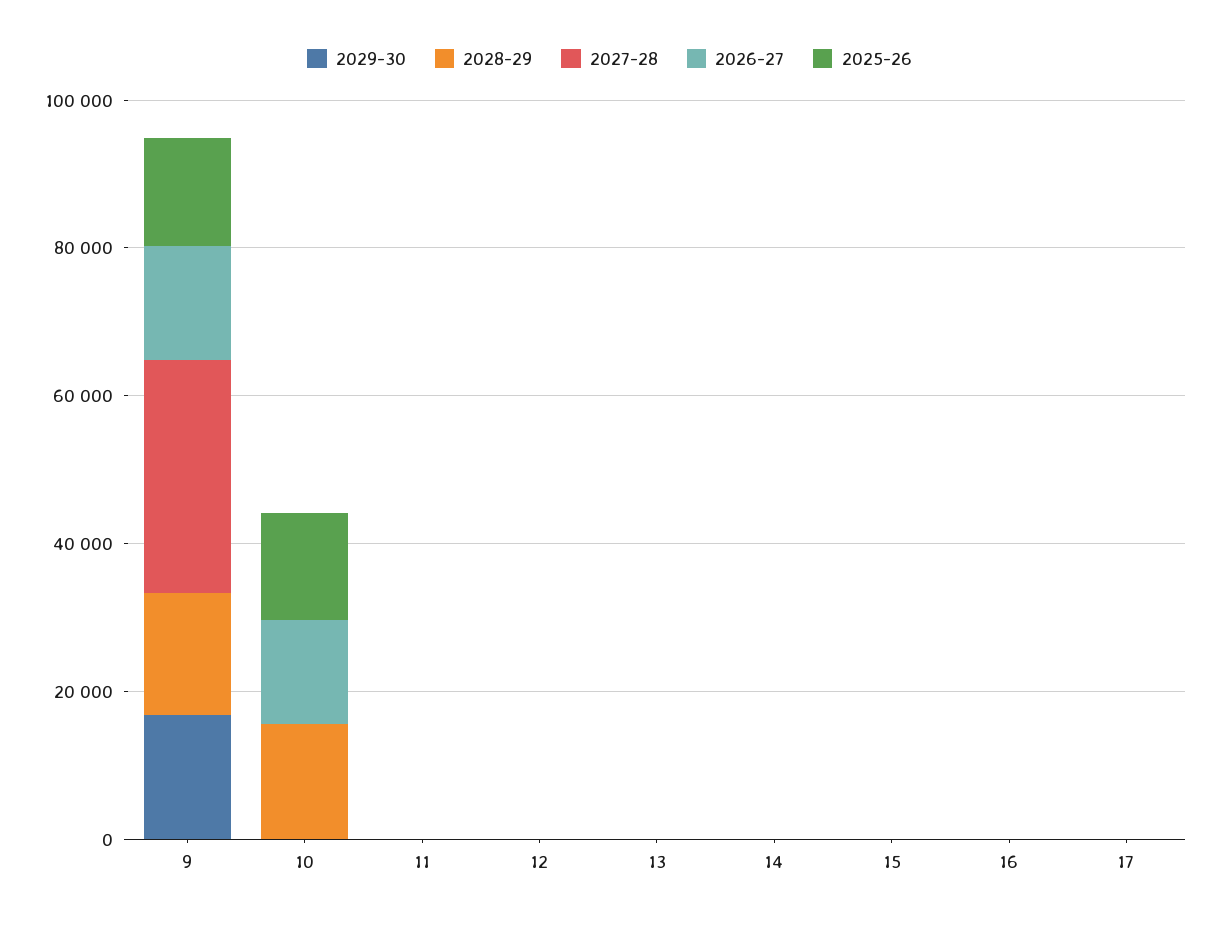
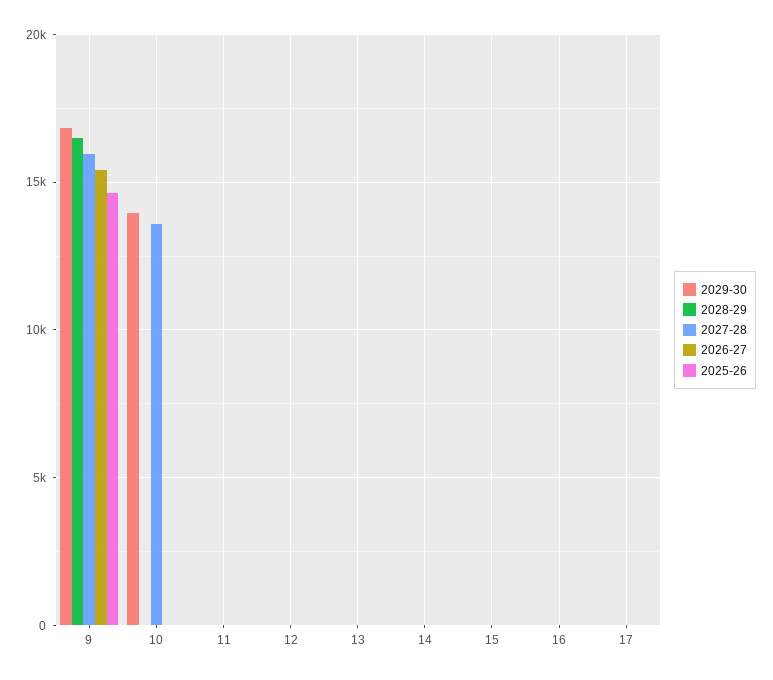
  {
    "2029-30": {
      "9": 17000,
-     "10": 0,
+     "10": 14000,
      "11": 0,
      "12": 0,
      "13": 0,
      "14": 0,
      "15": 0,
      "16": 0,
      "17": 0
    },
    "2028-29": {
      "9": 16500,
-     "10": 15000,
+     "10": 0,
      "11": 0,
      "12": 0,
      "13": 0,
      "14": 0,
      "15": 0,
      "16": 0,
      "17": 0
    },
    "2027-28": {
-     "9": 30000,
+     "9": 16000,
-     "10": 0,
+     "10": 13500,
      "11": 0,
      "12": 0,
      "13": 0,
      "14": 0,
      "15": 0,
      "16": 0,
      "17": 0
    },
    "2026-27": {
      "9": 15500,
-     "10": 15000,
+     "10": 0,
      "11": 0,
      "12": 0,
      "13": 0,
      "14": 0,
      "15": 0,
      "16": 0,
      "17": 0
    },
    "2025-26": {
      "9": 14500,
-     "10": 15000,
+     "10": 0,
      "11": 0,
      "12": 0,
      "13": 0,
      "14": 0,
      "15": 0,
      "16": 0,
      "17": 0
    }
  }

